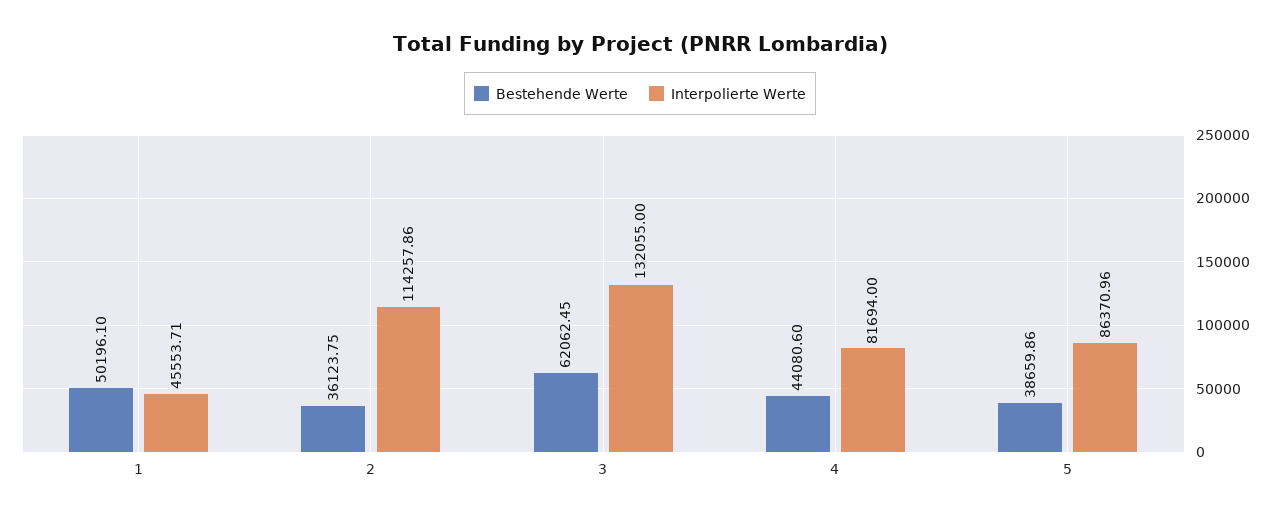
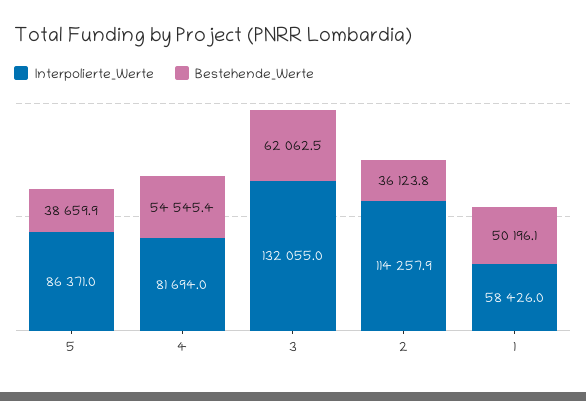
  {
    "Bestehende Werte": {
      "1": 50196.1,
      "2": 36123.75,
      "3": 62062.45,
-     "4": 44080.6,
+     "4": 54545.4,
      "5": 38659.86
    },
    "Interpolierte Werte": {
-     "1": 45553.71,
+     "1": 58426,
      "2": 114257.86,
      "3": 132055,
      "4": 81694,
      "5": 86370.96
    }
  }

